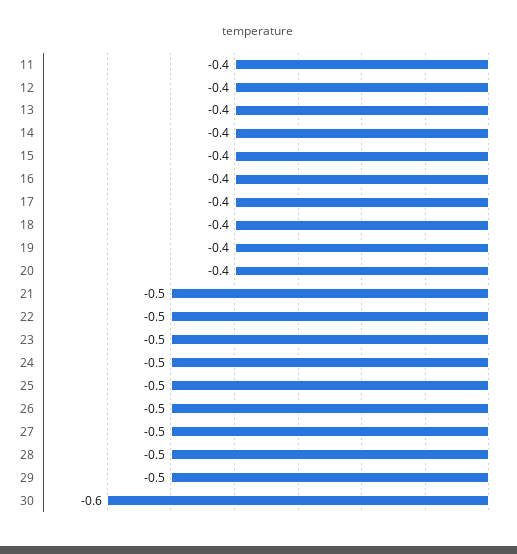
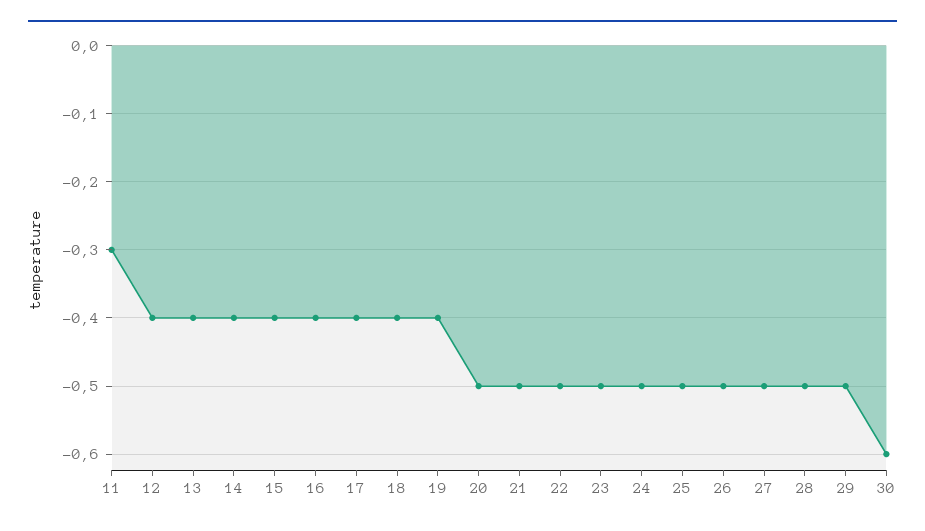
  {
-   "11": -0.4,
+   "11": -0.3,
    "12": -0.4,
    "13": -0.4,
    "14": -0.4,
    "15": -0.4,
    "16": -0.4,
    "17": -0.4,
    "18": -0.4,
    "19": -0.4,
-   "20": -0.4,
+   "20": -0.5,
    "21": -0.5,
    "22": -0.5,
    "23": -0.5,
    "24": -0.5,
    "25": -0.5,
    "26": -0.5,
    "27": -0.5,
    "28": -0.5,
    "29": -0.5,
    "30": -0.6
  }

